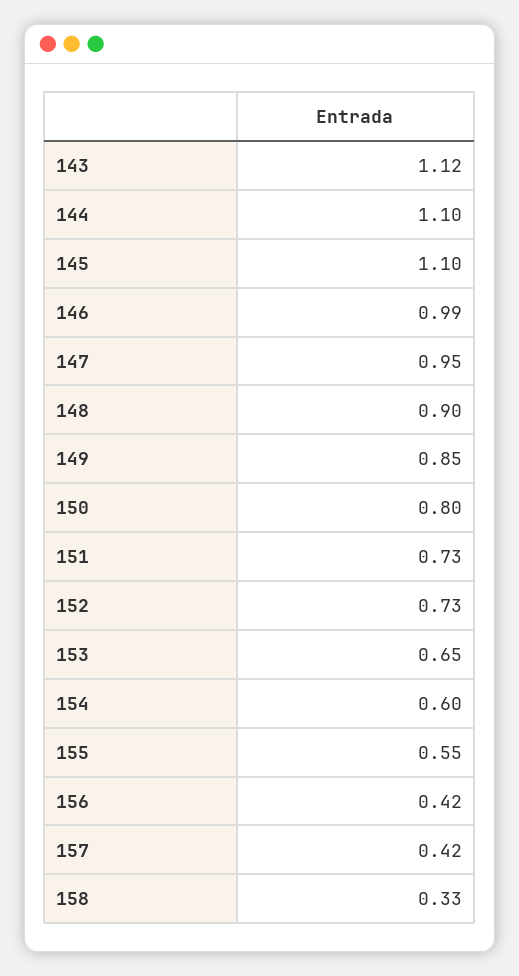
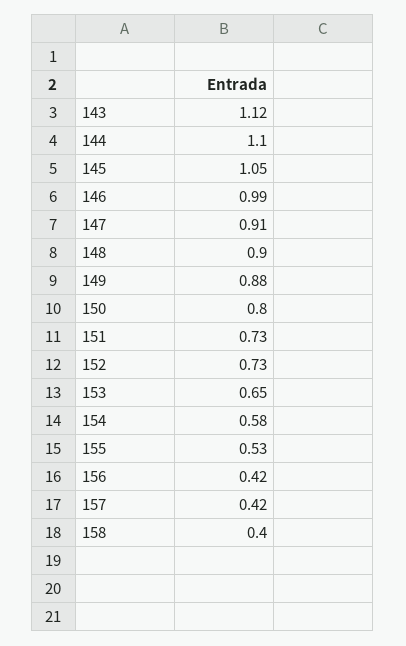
  {
    "143": 1.12,
    "144": 1.1,
-   "145": 1.1,
+   "145": 1.05,
    "146": 0.99,
-   "147": 0.95,
+   "147": 0.91,
    "148": 0.9,
-   "149": 0.85,
+   "149": 0.88,
    "150": 0.8,
    "151": 0.73,
    "152": 0.73,
    "153": 0.65,
-   "154": 0.6,
+   "154": 0.58,
-   "155": 0.55,
+   "155": 0.53,
    "156": 0.42,
    "157": 0.42,
-   "158": 0.33
+   "158": 0.4
  }

